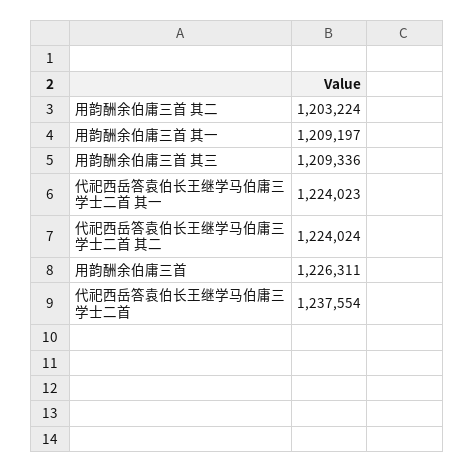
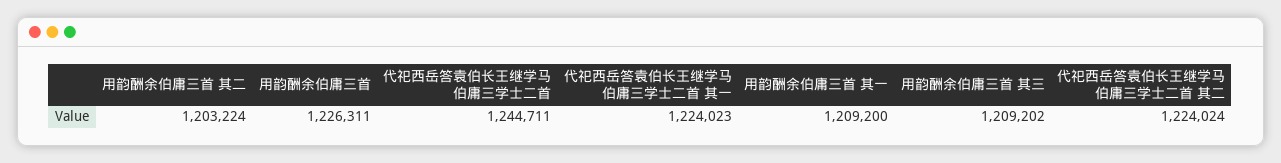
  {
    "用韵酬余伯庸三首 其二": 1203224,
-   "用韵酬余伯庸三首 其一": 1209197,
+   "用韵酬余伯庸三首 其一": 1209200,
-   "用韵酬余伯庸三首 其三": 1209336,
+   "用韵酬余伯庸三首 其三": 1209202,
    "代祀西岳答袁伯长王继学马伯庸三学士二首 其一": 1224023,
    "代祀西岳答袁伯长王继学马伯庸三学士二首 其二": 1224024,
    "用韵酬余伯庸三首": 1226311,
-   "代祀西岳答袁伯长王继学马伯庸三学士二首": 1237554
+   "代祀西岳答袁伯长王继学马伯庸三学士二首": 1244711
  }

